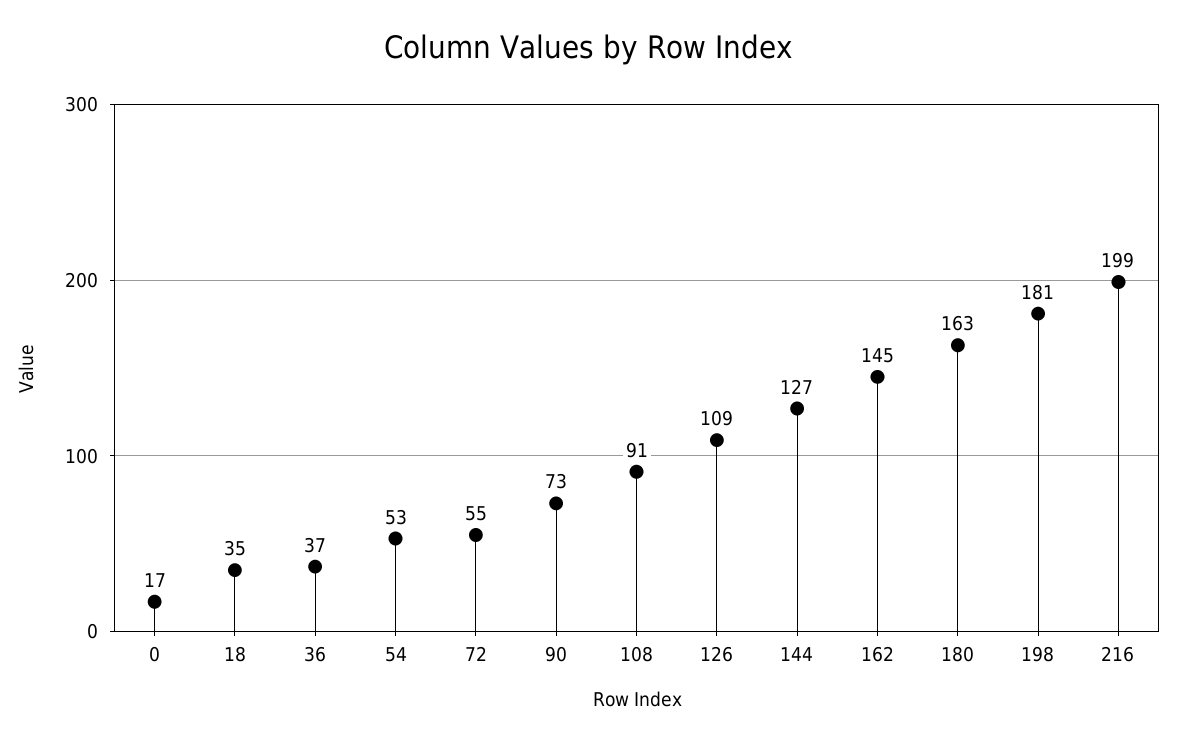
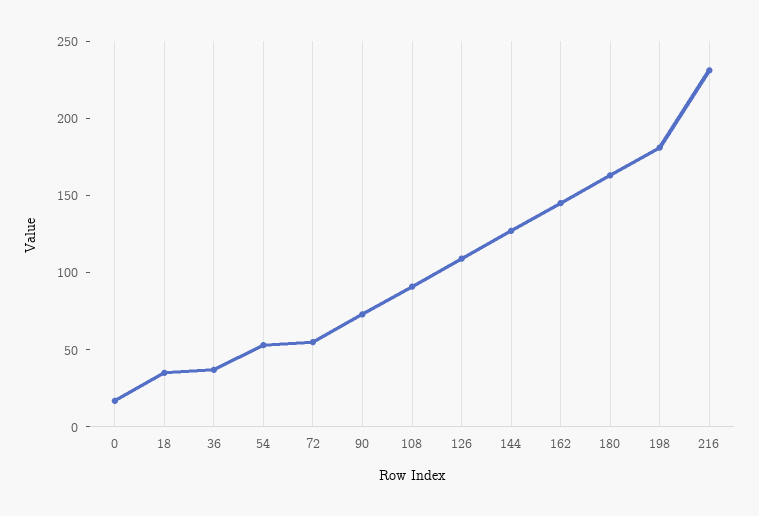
  {
    "0": 17,
    "18": 35,
    "36": 37,
    "54": 53,
    "72": 55,
    "90": 73,
    "108": 91,
    "126": 109,
    "144": 127,
    "162": 145,
    "180": 163,
    "198": 181,
-   "216": 199
+   "216": 230
  }

